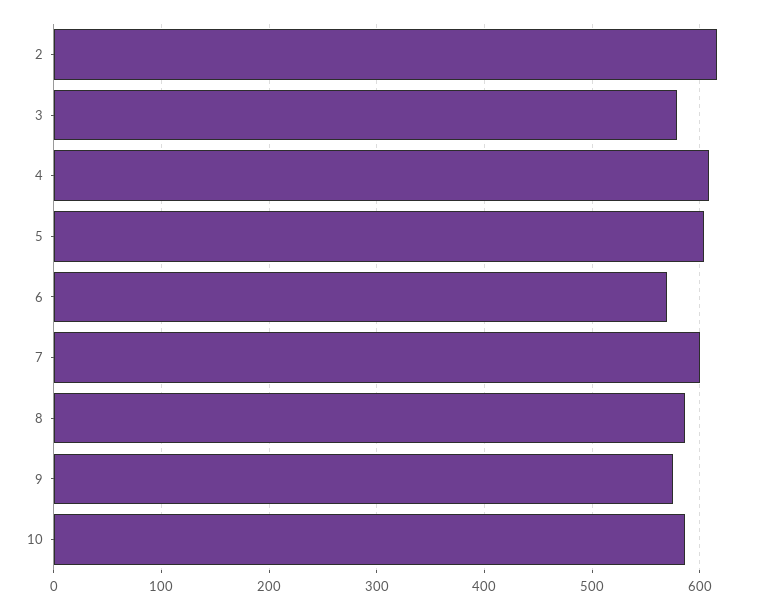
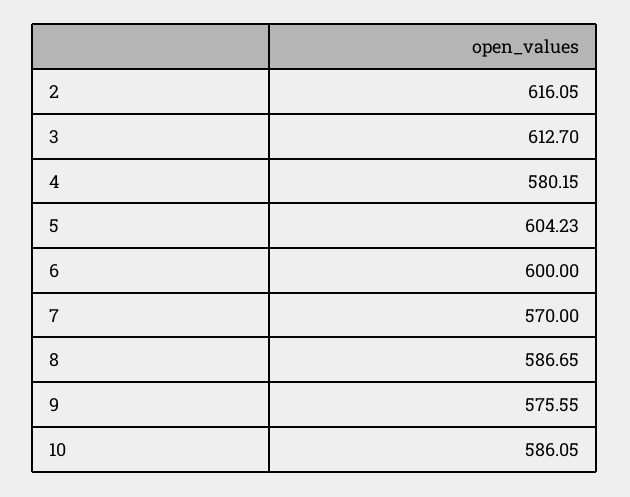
  {
    "2": 616.05,
-   "3": 580,
+   "3": 612.7,
-   "4": 610,
+   "4": 580.15,
    "5": 604.23,
-   "6": 570,
+   "6": 600,
-   "7": 600,
+   "7": 570,
    "8": 586.65,
    "9": 575.55,
    "10": 586.05
  }

